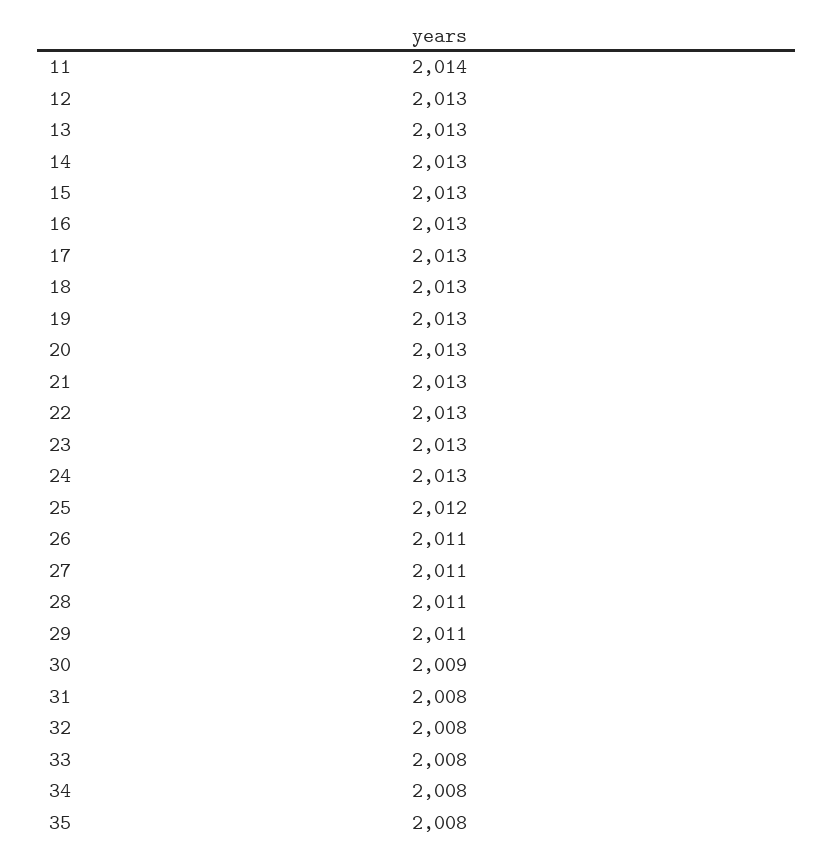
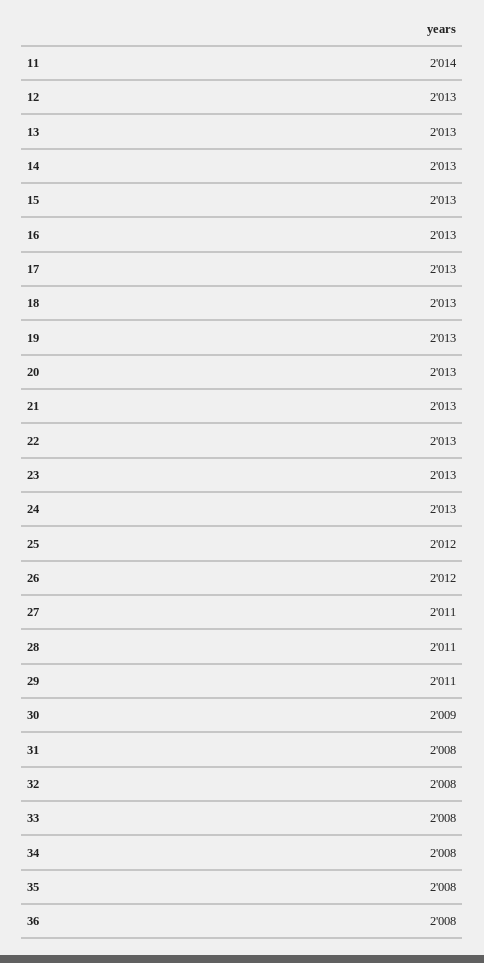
  {
    "11": 2014,
    "12": 2013,
    "13": 2013,
    "14": 2013,
    "15": 2013,
    "16": 2013,
    "17": 2013,
    "18": 2013,
    "19": 2013,
    "20": 2013,
    "21": 2013,
    "22": 2013,
    "23": 2013,
    "24": 2013,
    "25": 2012,
-   "26": 2011,
+   "26": 2012,
    "27": 2011,
    "28": 2011,
    "29": 2011,
    "30": 2009,
    "31": 2008,
    "32": 2008,
    "33": 2008,
    "34": 2008,
-   "35": 2008
+   "35": 2008,
+   "36": 2008
  }

